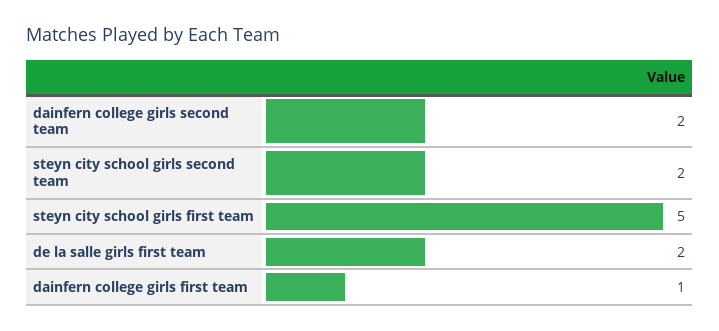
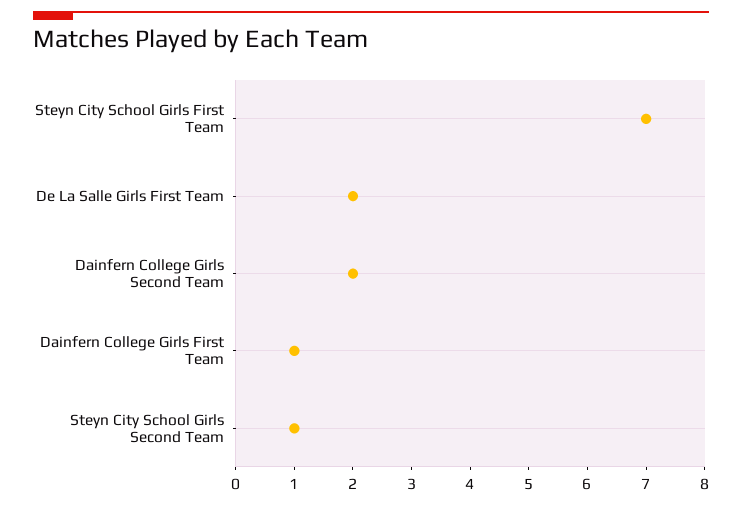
  {
    "dainfern college girls second team": 2,
-   "steyn city school girls second team": 2,
+   "steyn city school girls second team": 1,
-   "steyn city school girls first team": 5,
+   "steyn city school girls first team": 7,
    "de la salle girls first team": 2,
    "dainfern college girls first team": 1
  }

